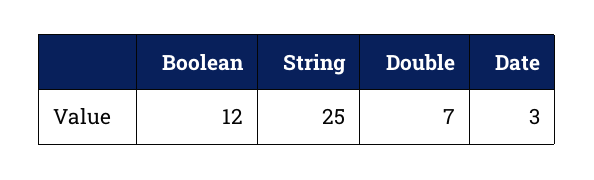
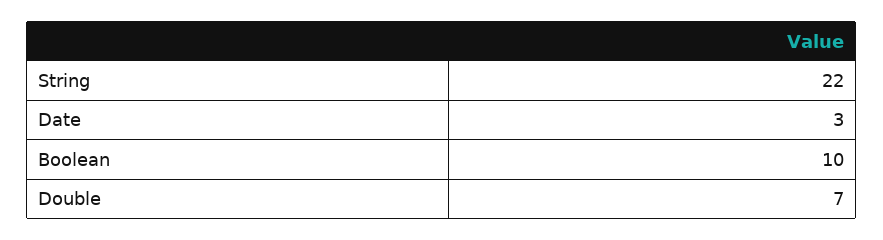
  {
-   "Boolean": 12,
+   "Boolean": 10,
-   "String": 25,
+   "String": 22,
    "Double": 7,
    "Date": 3
  }

